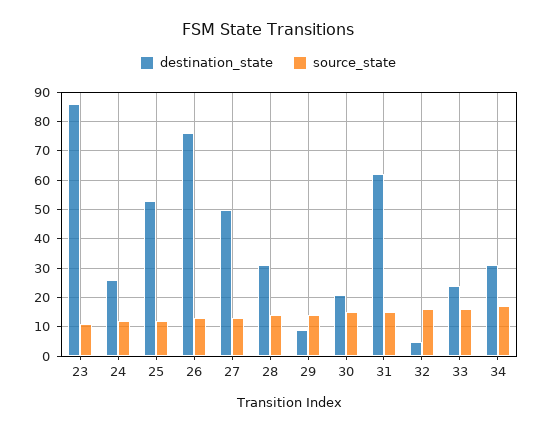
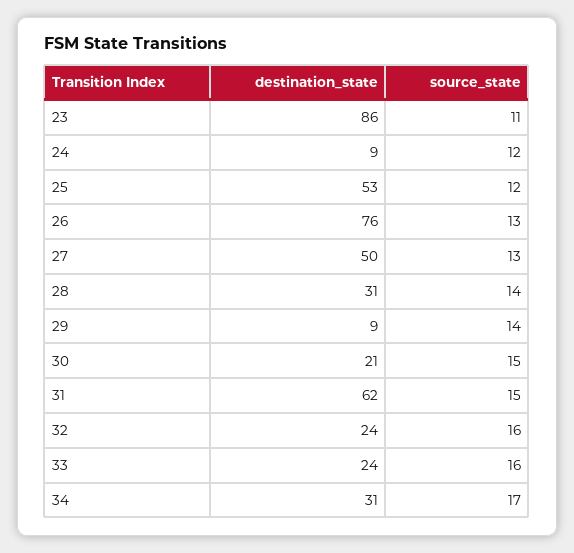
  {
    "destination_state": {
      "23": 86,
-     "24": 25,
+     "24": 9,
      "25": 53,
      "26": 76,
      "27": 50,
      "28": 31,
      "29": 9,
      "30": 21,
      "31": 62,
-     "32": 5,
+     "32": 24,
      "33": 24,
      "34": 31
    },
    "source_state": {
      "23": 11,
      "24": 12,
      "25": 12,
      "26": 13,
      "27": 13,
      "28": 14,
      "29": 14,
      "30": 15,
      "31": 15,
      "32": 16,
      "33": 16,
      "34": 17
    }
  }

